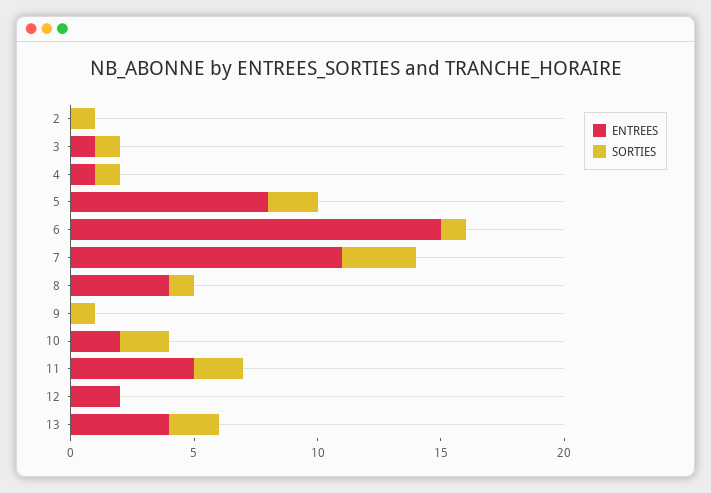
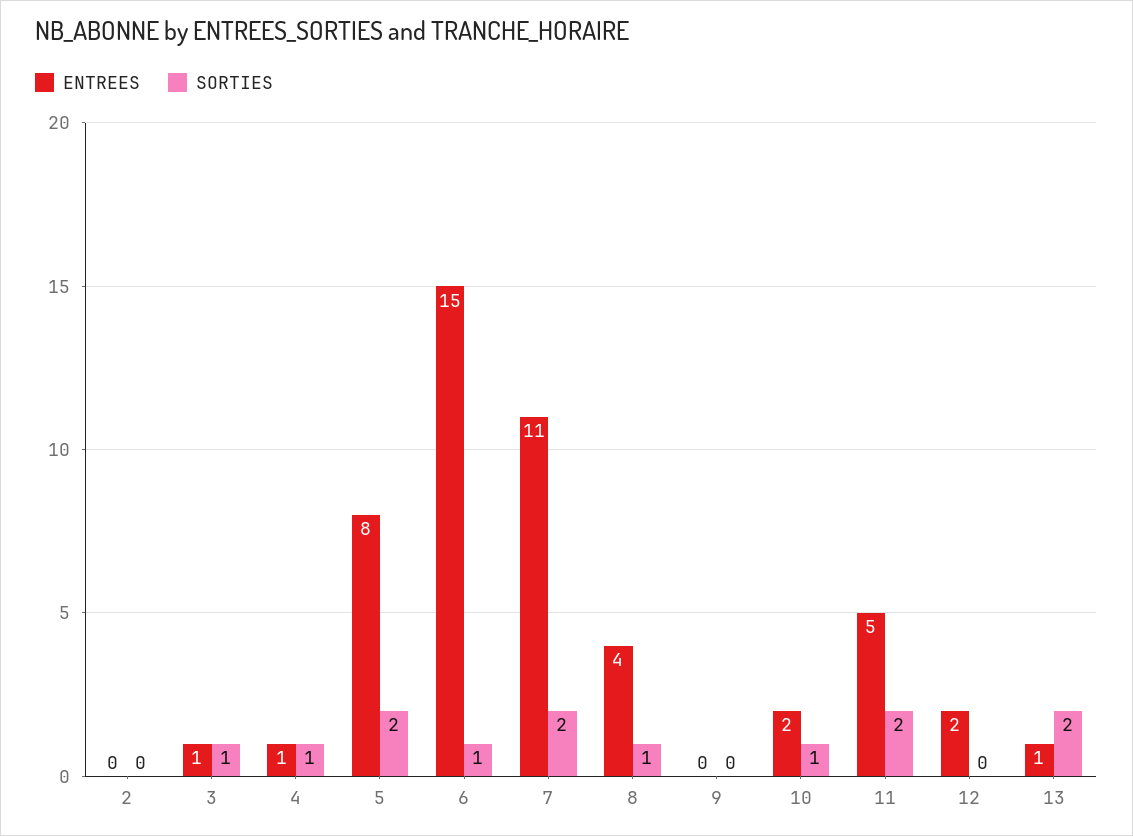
  {
    "ENTREES": {
      "2": 0,
      "3": 1,
      "4": 1,
      "5": 8,
      "6": 15,
      "7": 11,
      "8": 4,
      "9": 0,
      "10": 2,
      "11": 5,
      "12": 2,
-     "13": 4
+     "13": 1
    },
    "SORTIES": {
-     "2": 1,
+     "2": 0,
      "3": 1,
      "4": 1,
      "5": 2,
      "6": 1,
-     "7": 3,
+     "7": 2,
      "8": 1,
-     "9": 1,
+     "9": 0,
-     "10": 2,
+     "10": 1,
      "11": 2,
      "12": 0,
      "13": 2
    }
  }

